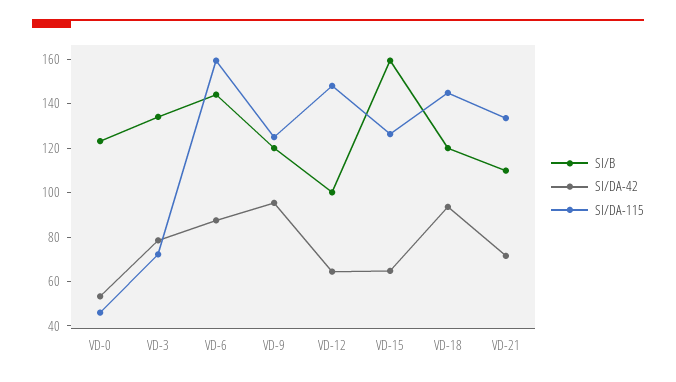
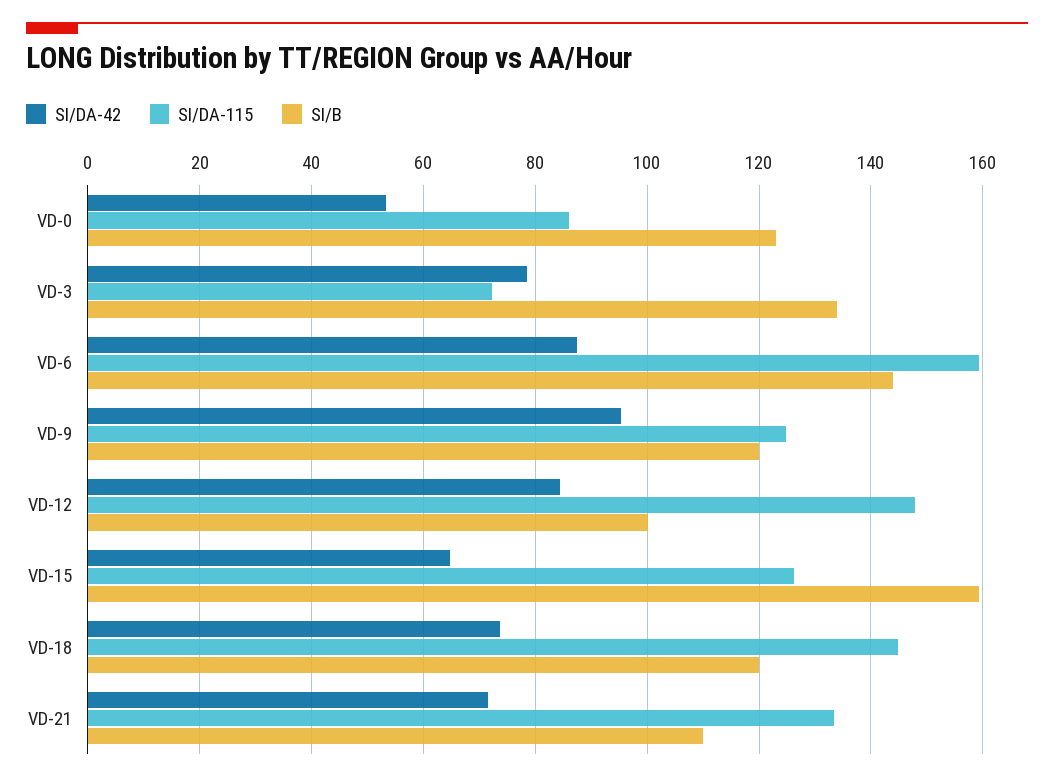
  {
    "SI/B": {
      "VD-0": 124,
      "VD-3": 134,
      "VD-6": 144,
      "VD-9": 120,
      "VD-12": 100,
      "VD-15": 160,
      "VD-18": 120,
      "VD-21": 110
    },
    "SI/DA-42": {
      "VD-0": 54,
      "VD-3": 78,
      "VD-6": 88,
      "VD-9": 96,
-     "VD-12": 65,
+     "VD-12": 84,
      "VD-15": 64,
-     "VD-18": 95,
+     "VD-18": 74,
      "VD-21": 72
    },
    "SI/DA-115": {
-     "VD-0": 45,
+     "VD-0": 86,
      "VD-3": 72,
      "VD-6": 160,
      "VD-9": 124,
      "VD-12": 148,
      "VD-15": 126,
      "VD-18": 144,
      "VD-21": 134
    }
  }

